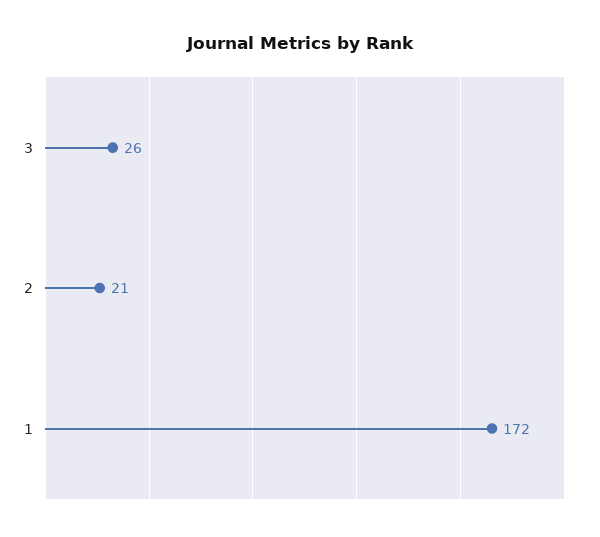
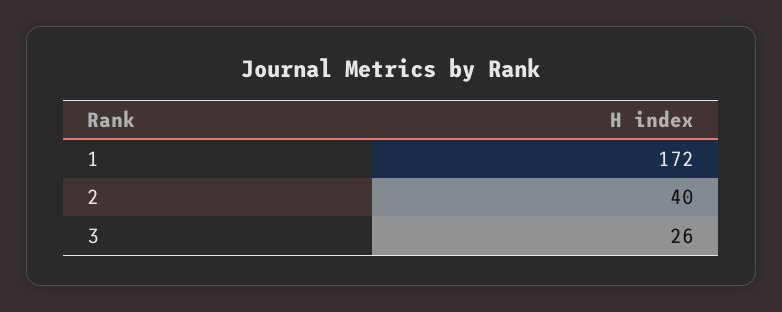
  {
    "3": 26,
-   "2": 21,
+   "2": 40,
    "1": 172
  }

